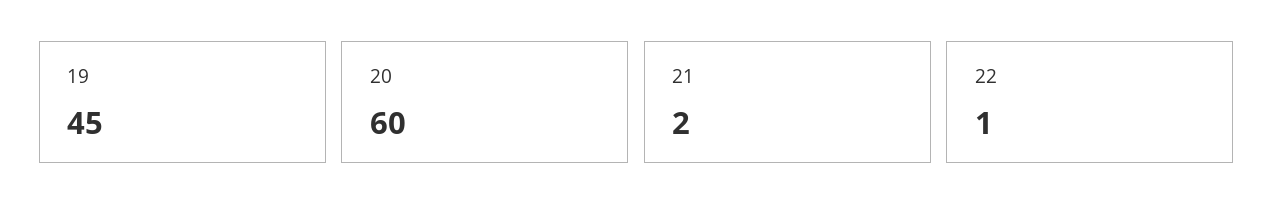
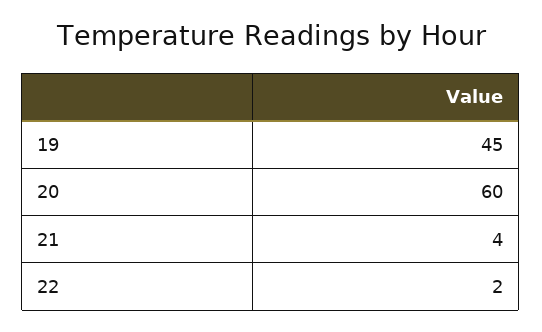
  {
    "19": 45,
    "20": 60,
-   "21": 2,
+   "21": 4,
-   "22": 1
+   "22": 2
  }

